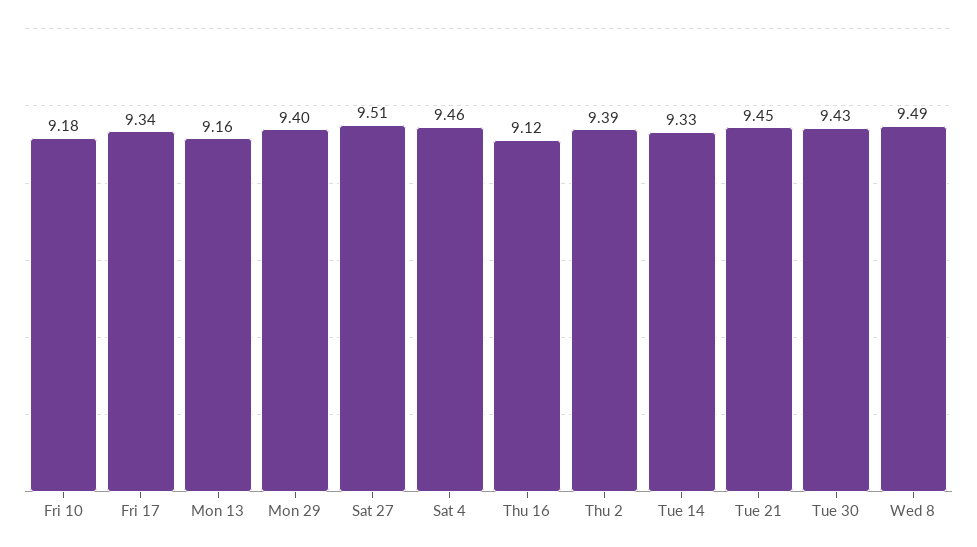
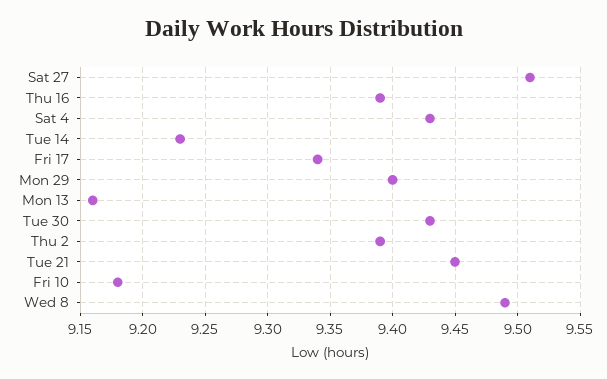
  {
    "Fri 10": 9.18,
    "Fri 17": 9.34,
    "Mon 13": 9.16,
    "Mon 29": 9.4,
    "Sat 27": 9.51,
-   "Sat 4": 9.46,
+   "Sat 4": 9.43,
-   "Thu 16": 9.12,
+   "Thu 16": 9.39,
    "Thu 2": 9.39,
-   "Tue 14": 9.33,
+   "Tue 14": 9.23,
    "Tue 21": 9.45,
    "Tue 30": 9.43,
    "Wed 8": 9.49
  }

